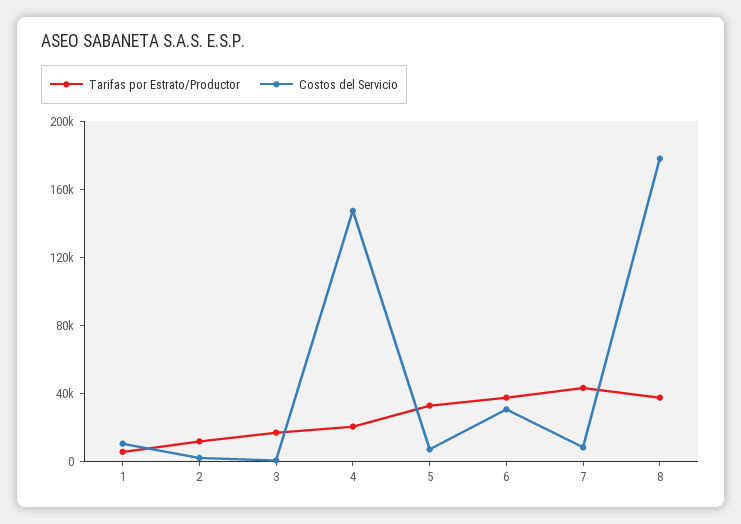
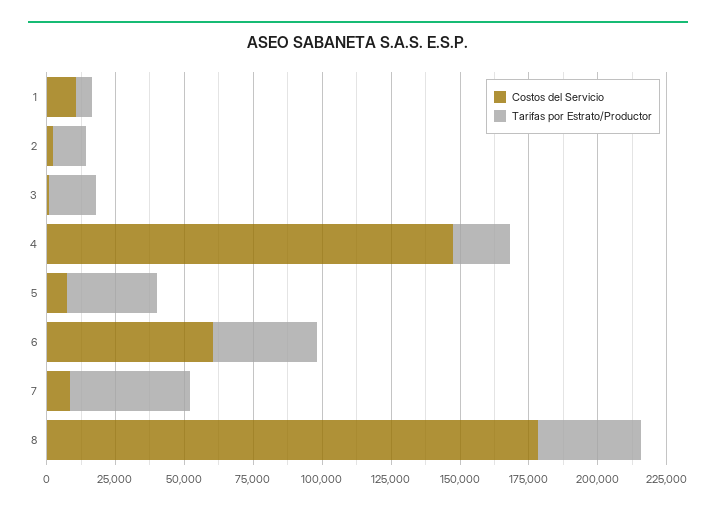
  {
    "Tarifas por Estrato/Productor": {
      "1": 5000,
      "2": 10000,
      "3": 15000,
      "4": 20000,
      "5": 35000,
      "6": 40000,
      "7": 45000,
      "8": 40000
    },
    "Costos del Servicio": {
      "1": 10000,
      "2": 0,
      "3": 0,
      "4": 145000,
      "5": 5000,
-     "6": 30000,
+     "6": 60000,
      "7": 10000,
      "8": 180000
    }
  }

